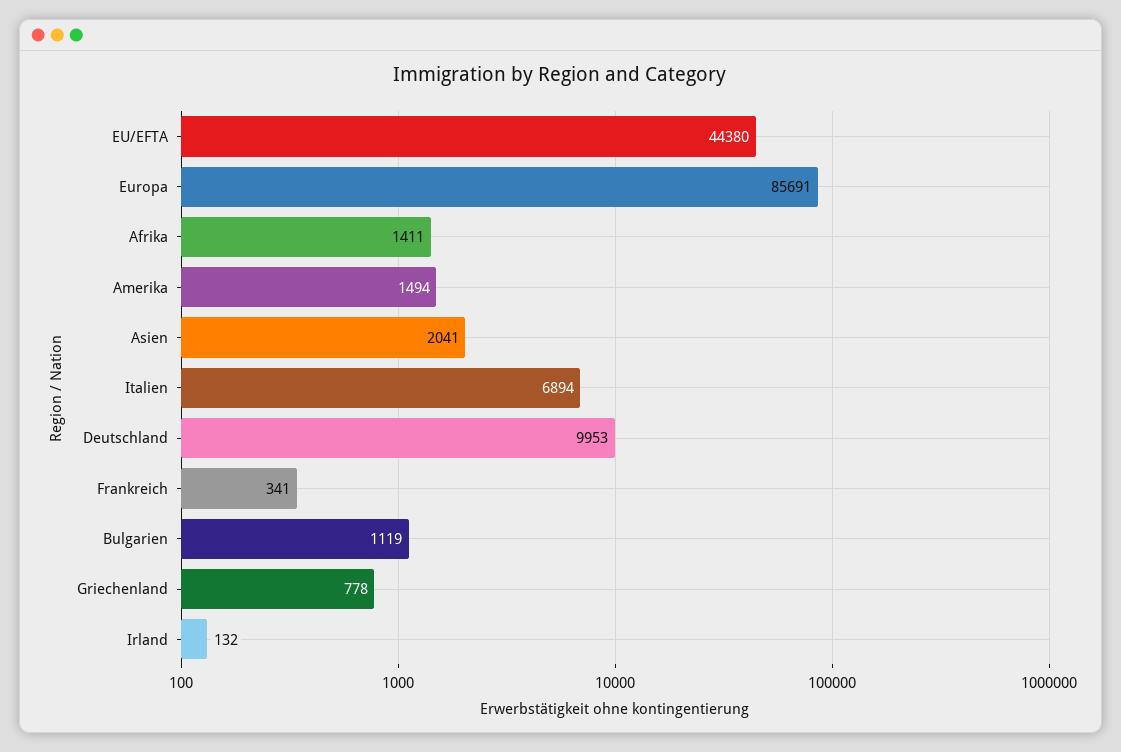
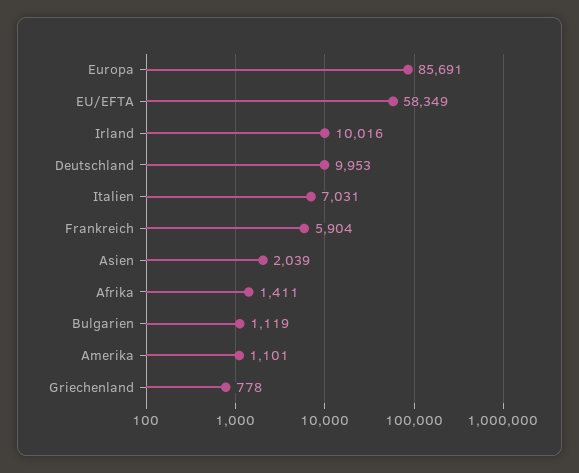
  {
-   "EU/EFTA": 44380,
+   "EU/EFTA": 58349,
    "Europa": 85691,
    "Afrika": 1411,
-   "Amerika": 1494,
+   "Amerika": 1101,
-   "Asien": 2041,
+   "Asien": 2039,
-   "Italien": 6894,
+   "Italien": 7031,
    "Deutschland": 9953,
-   "Frankreich": 341,
+   "Frankreich": 5904,
    "Bulgarien": 1119,
    "Griechenland": 778,
-   "Irland": 132
+   "Irland": 10016
  }

